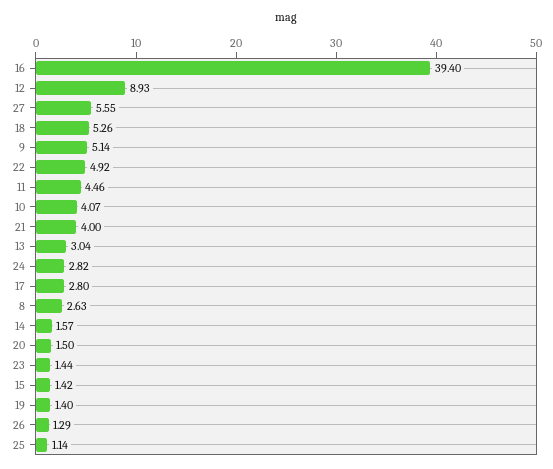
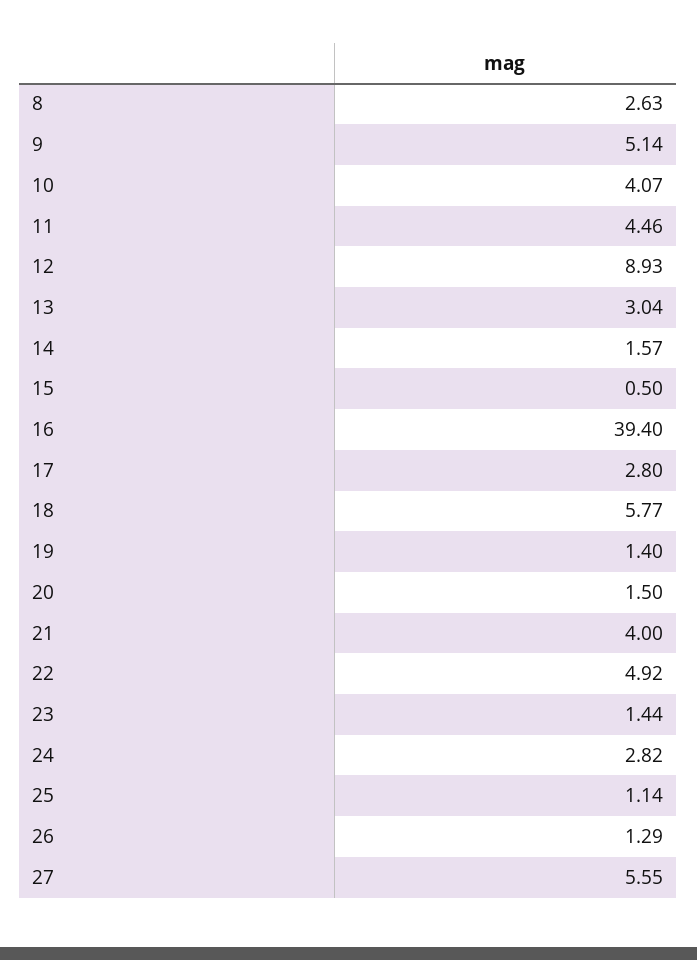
  {
    "16": 39.4,
    "12": 8.93,
    "27": 5.55,
-   "18": 5.26,
+   "18": 5.77,
    "9": 5.14,
    "22": 4.92,
    "11": 4.46,
    "10": 4.07,
    "21": 4,
    "13": 3.04,
    "24": 2.82,
    "17": 2.8,
    "8": 2.63,
    "14": 1.57,
    "20": 1.5,
    "23": 1.44,
-   "15": 1.42,
+   "15": 0.5,
    "19": 1.4,
    "26": 1.29,
    "25": 1.14
  }

